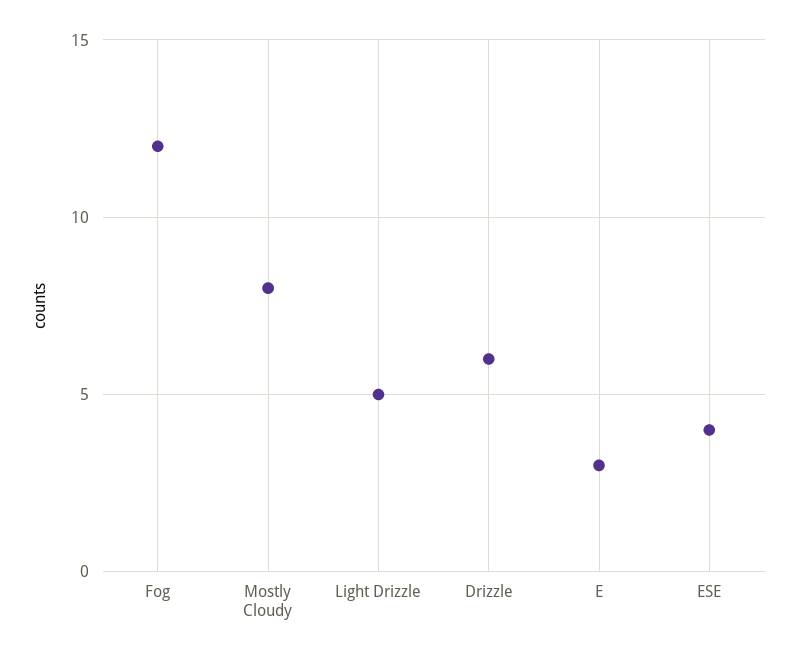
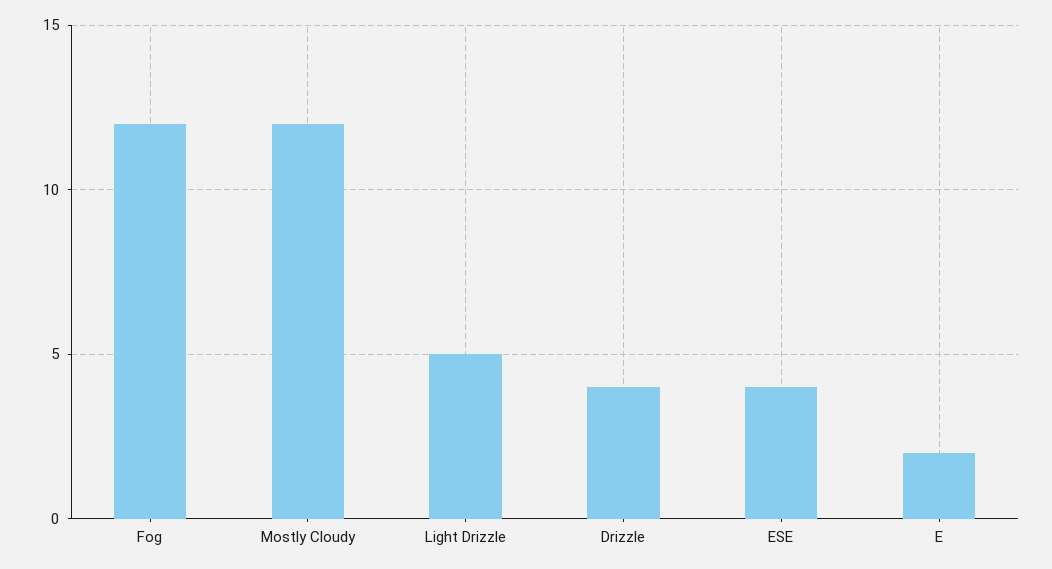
  {
    "Fog": 12,
-   "Mostly Cloudy": 8,
+   "Mostly Cloudy": 12,
    "Light Drizzle": 5,
-   "Drizzle": 6,
+   "Drizzle": 4,
-   "E": 3,
+   "E": 2,
    "ESE": 4
  }

